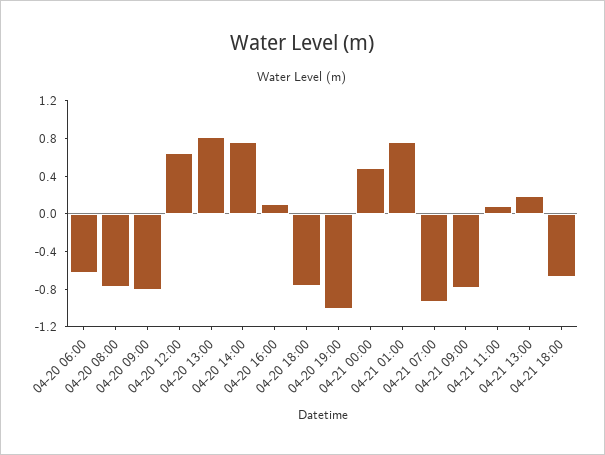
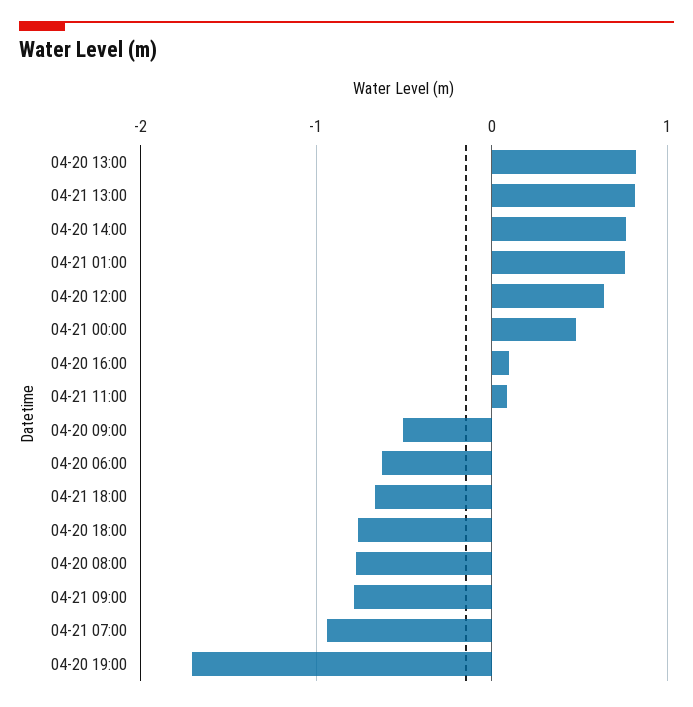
  {
    "04-20 06:00": -0.6,
    "04-20 08:00": -0.8,
-   "04-20 09:00": -0.8,
+   "04-20 09:00": -0.5,
    "04-20 12:00": 0.6,
    "04-20 13:00": 0.8,
    "04-20 14:00": 0.8,
    "04-20 16:00": 0.1,
    "04-20 18:00": -0.8,
-   "04-20 19:00": -1,
+   "04-20 19:00": -1.7,
    "04-21 00:00": 0.5,
    "04-21 01:00": 0.8,
    "04-21 07:00": -0.9,
    "04-21 09:00": -0.8,
    "04-21 11:00": 0.1,
-   "04-21 13:00": 0.2,
+   "04-21 13:00": 0.8,
    "04-21 18:00": -0.7
  }

